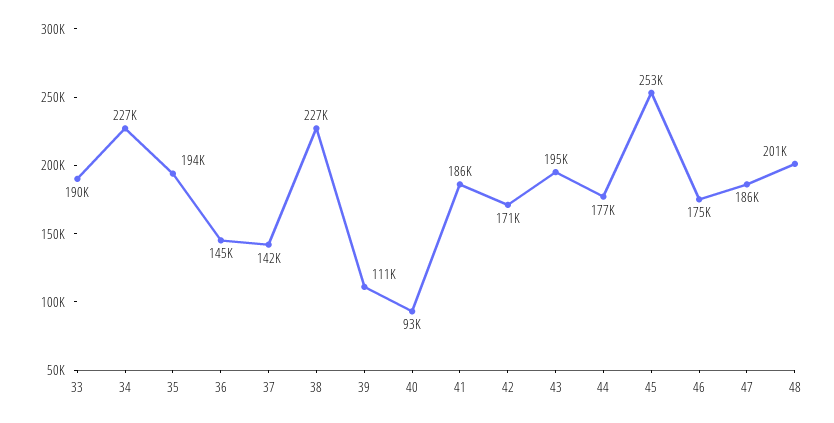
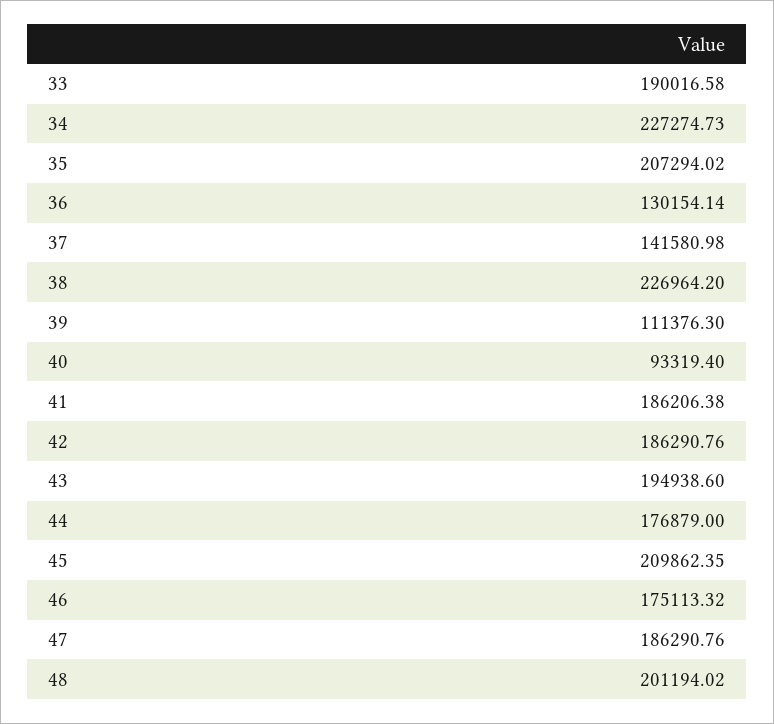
  {
    "33": 190016.58,
    "34": 227274.73,
-   "35": 194000,
+   "35": 207294.02,
-   "36": 145000,
+   "36": 130154.14,
    "37": 141580.98,
    "38": 226964.2,
    "39": 111376.3,
    "40": 93319.4,
    "41": 186206.38,
-   "42": 171000,
+   "42": 186290.76,
    "43": 194938.6,
    "44": 176879,
-   "45": 253000,
+   "45": 209862.35,
    "46": 175113.32,
    "47": 186290.76,
    "48": 201194.02
  }

